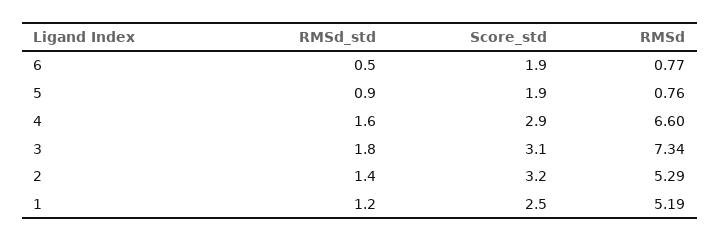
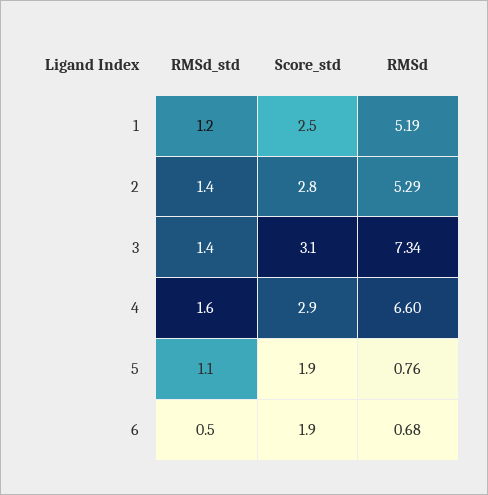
  {
    "RMSd_std": {
      "6": 0.5,
-     "5": 0.9,
+     "5": 1.1,
      "4": 1.6,
-     "3": 1.8,
+     "3": 1.4,
      "2": 1.4,
      "1": 1.2
    },
    "Score_std": {
      "6": 1.9,
      "5": 1.9,
      "4": 2.9,
      "3": 3.1,
-     "2": 3.2,
+     "2": 2.8,
      "1": 2.5
    },
    "RMSd": {
-     "6": 0.77,
+     "6": 0.68,
      "5": 0.76,
      "4": 6.6,
      "3": 7.34,
      "2": 5.29,
      "1": 5.19
    }
  }

